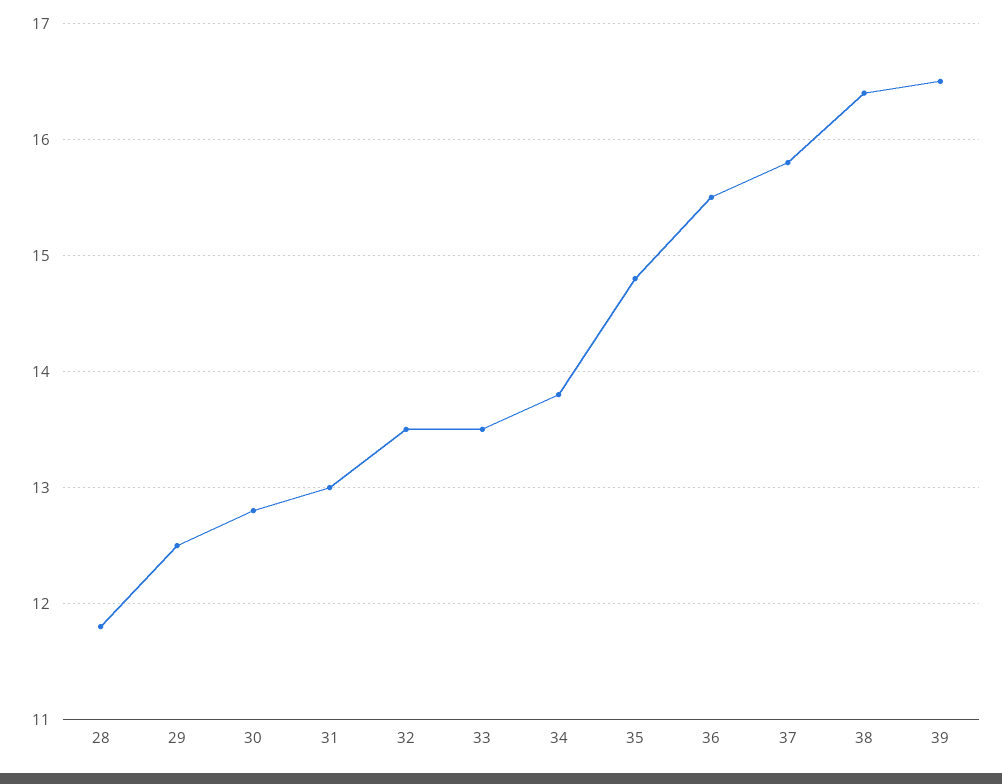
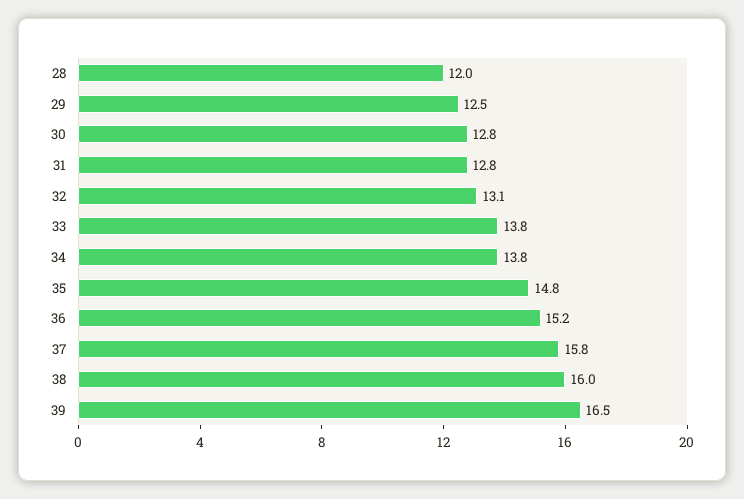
  {
-   "28": 11.8,
+   "28": 12,
    "29": 12.5,
    "30": 12.8,
-   "31": 13,
+   "31": 12.8,
-   "32": 13.5,
+   "32": 13.1,
-   "33": 13.5,
+   "33": 13.8,
    "34": 13.8,
    "35": 14.8,
-   "36": 15.5,
+   "36": 15.2,
    "37": 15.8,
-   "38": 16.4,
+   "38": 16,
    "39": 16.5
  }

